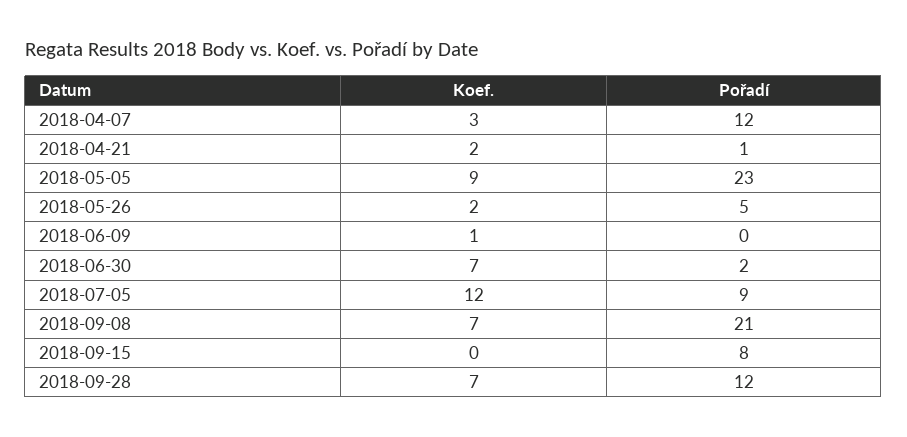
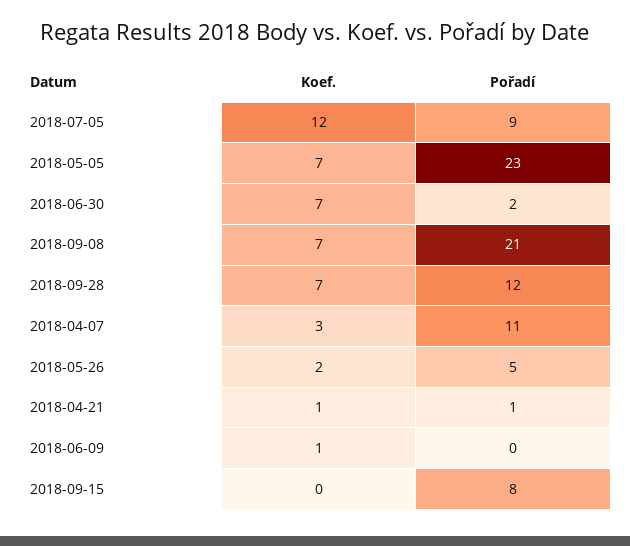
  {
    "Koef.": {
      "2018-04-07": 3,
-     "2018-04-21": 2,
+     "2018-04-21": 1,
-     "2018-05-05": 9,
+     "2018-05-05": 7,
      "2018-05-26": 2,
      "2018-06-09": 1,
      "2018-06-30": 7,
      "2018-07-05": 12,
      "2018-09-08": 7,
      "2018-09-15": 0,
      "2018-09-28": 7
    },
    "Pořadí": {
-     "2018-04-07": 12,
+     "2018-04-07": 11,
      "2018-04-21": 1,
      "2018-05-05": 23,
      "2018-05-26": 5,
      "2018-06-09": 0,
      "2018-06-30": 2,
      "2018-07-05": 9,
      "2018-09-08": 21,
      "2018-09-15": 8,
      "2018-09-28": 12
    }
  }

